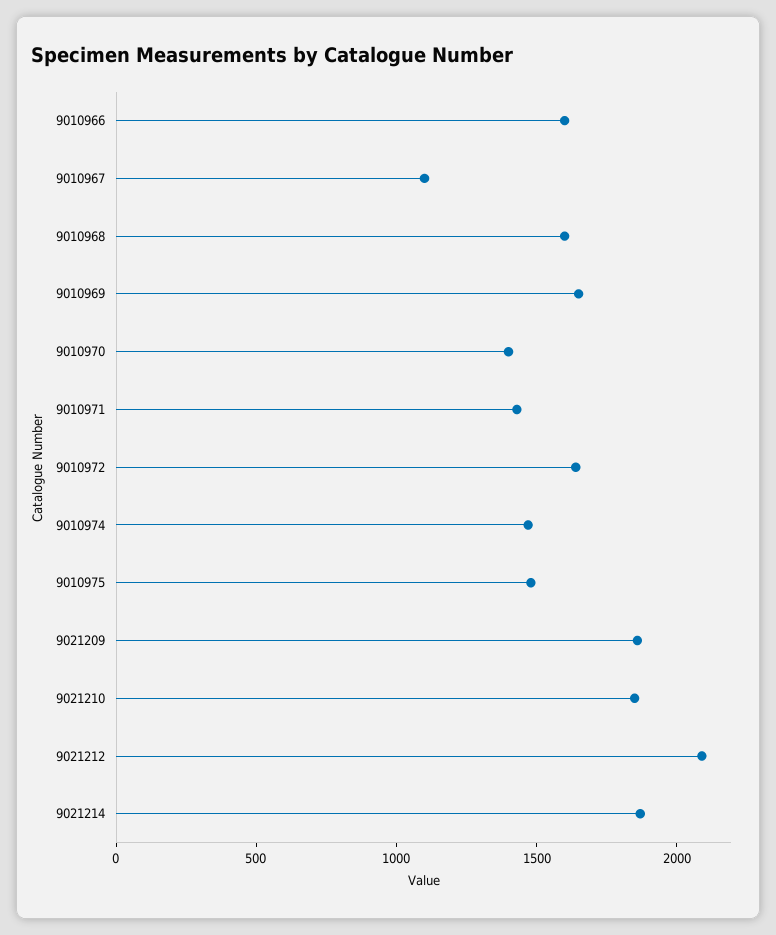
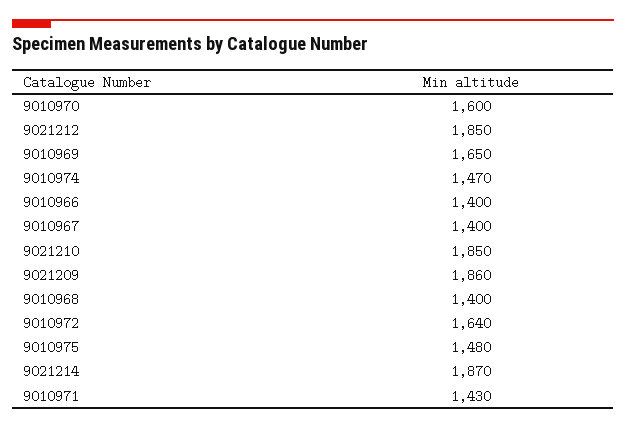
  {
-   "9010966": 1600,
+   "9010966": 1400,
-   "9010967": 1100,
+   "9010967": 1400,
-   "9010968": 1600,
+   "9010968": 1400,
    "9010969": 1650,
-   "9010970": 1400,
+   "9010970": 1600,
    "9010971": 1430,
    "9010972": 1640,
    "9010974": 1470,
    "9010975": 1480,
    "9021209": 1860,
    "9021210": 1850,
-   "9021212": 2100,
+   "9021212": 1850,
    "9021214": 1870
  }

